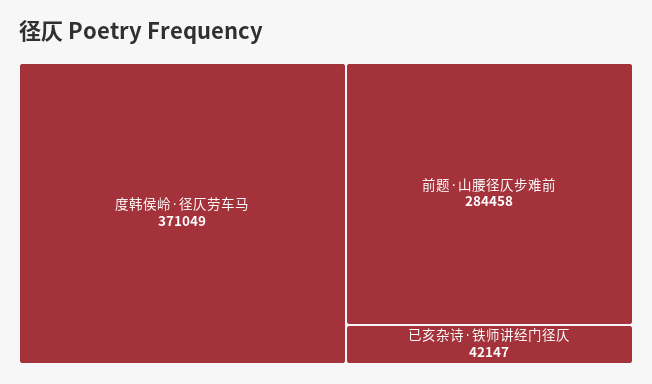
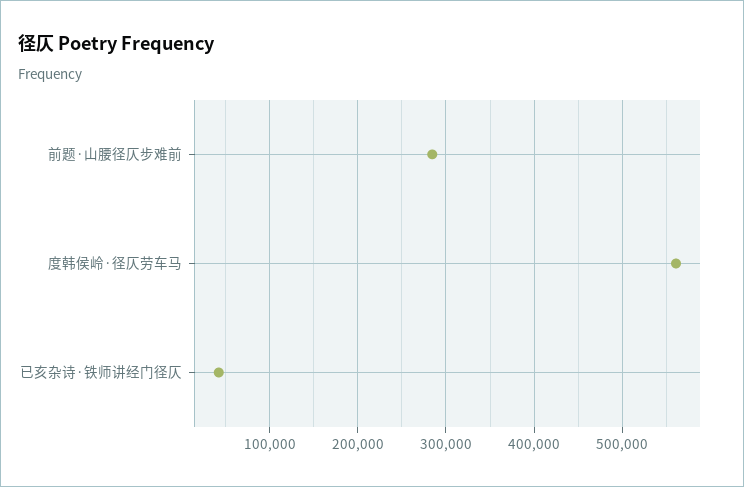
  {
-   "度韩侯岭·径仄劳车马": 371049,
+   "度韩侯岭·径仄劳车马": 560000,
    "前题·山腰径仄步难前": 284458,
    "已亥杂诗·铁师讲经门径仄": 42147
  }

